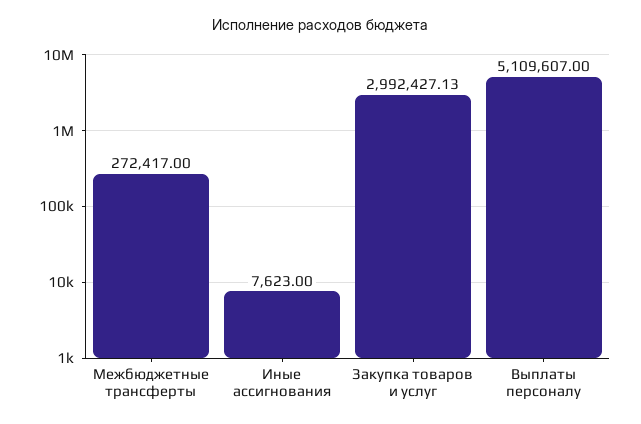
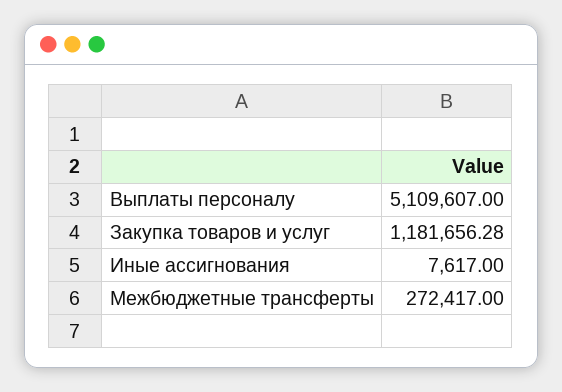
  {
    "Межбюджетные трансферты": 272417,
-   "Иные ассигнования": 7623,
+   "Иные ассигнования": 7617,
-   "Закупка товаров и услуг": 2992427.13,
+   "Закупка товаров и услуг": 1181656.28,
    "Выплаты персоналу": 5109607
  }

